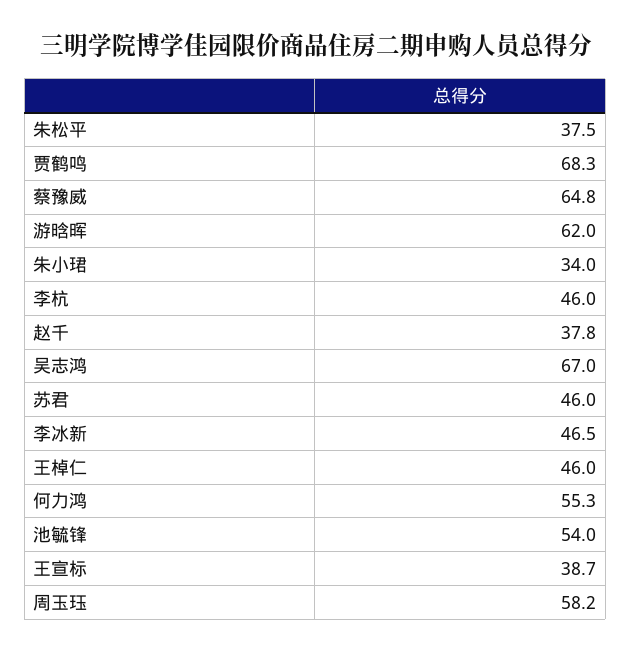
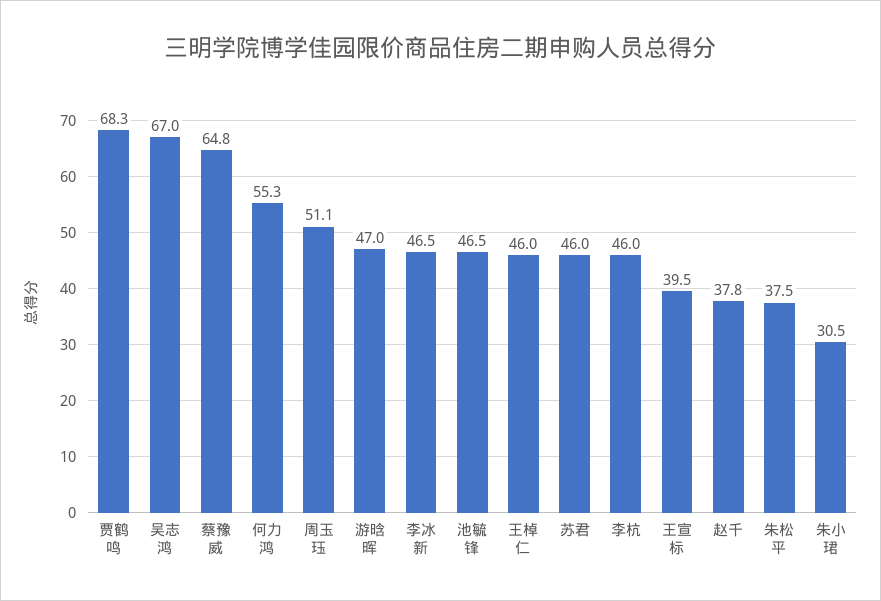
  {
    "朱松平": 37.5,
    "贾鹤鸣": 68.3,
    "蔡豫威": 64.8,
-   "游晗晖": 62,
+   "游晗晖": 47,
-   "朱小珺": 34,
+   "朱小珺": 30.5,
    "李杭": 46,
    "赵千": 37.8,
    "吴志鸿": 67,
    "苏君": 46,
    "李冰新": 46.5,
    "王棹仁": 46,
    "何力鸿": 55.3,
-   "池毓锋": 54,
+   "池毓锋": 46.5,
-   "王宣标": 38.7,
+   "王宣标": 39.5,
-   "周玉珏": 58.2
+   "周玉珏": 51.1
  }

